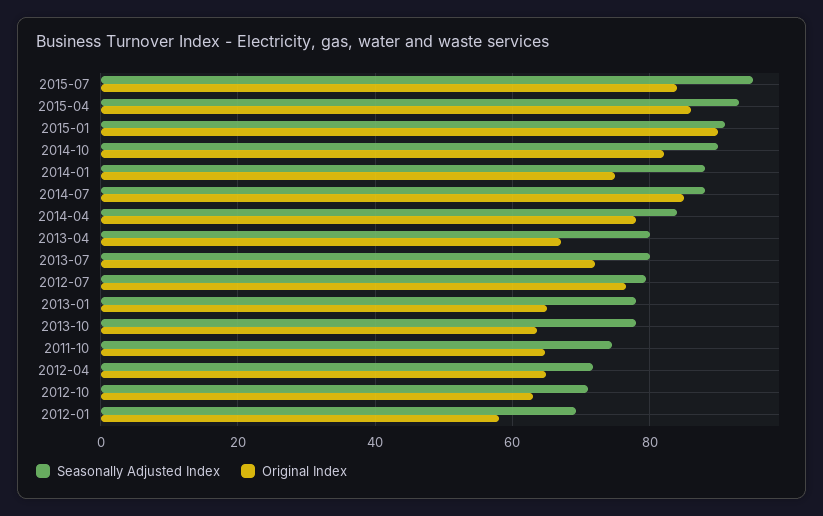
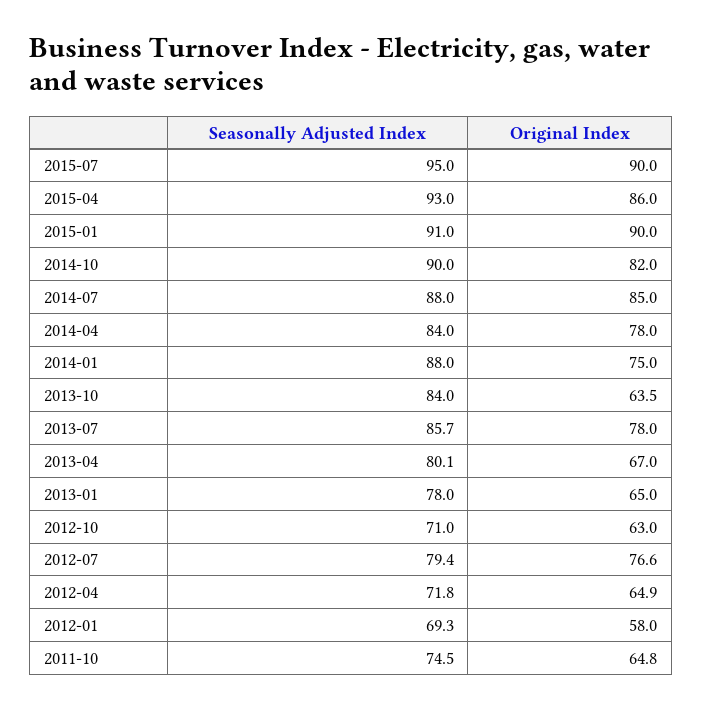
  {
    "Seasonally Adjusted Index": {
      "2015-07": 95,
      "2015-04": 93,
      "2015-01": 91,
      "2014-10": 90,
      "2014-01": 88,
      "2014-07": 88,
      "2014-04": 84,
      "2013-04": 80.1,
-     "2013-07": 80,
+     "2013-07": 85.7,
      "2012-07": 79.4,
      "2013-01": 78,
-     "2013-10": 78,
+     "2013-10": 84,
      "2011-10": 74.5,
      "2012-04": 71.8,
      "2012-10": 71,
      "2012-01": 69.3
    },
    "Original Index": {
-     "2015-07": 84,
+     "2015-07": 90,
      "2015-04": 86,
      "2015-01": 90,
      "2014-10": 82,
      "2014-01": 75,
      "2014-07": 85,
      "2014-04": 78,
      "2013-04": 67,
-     "2013-07": 72,
+     "2013-07": 78,
      "2012-07": 76.6,
      "2013-01": 65,
      "2013-10": 63.5,
      "2011-10": 64.8,
      "2012-04": 64.9,
      "2012-10": 63,
      "2012-01": 58
    }
  }

